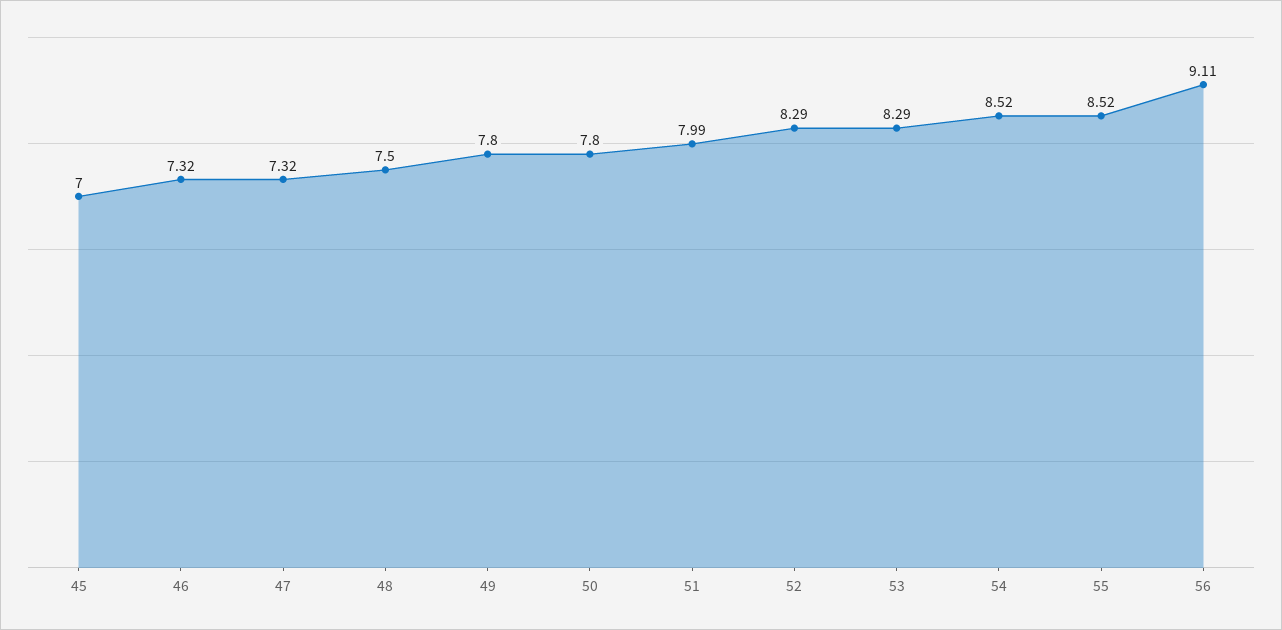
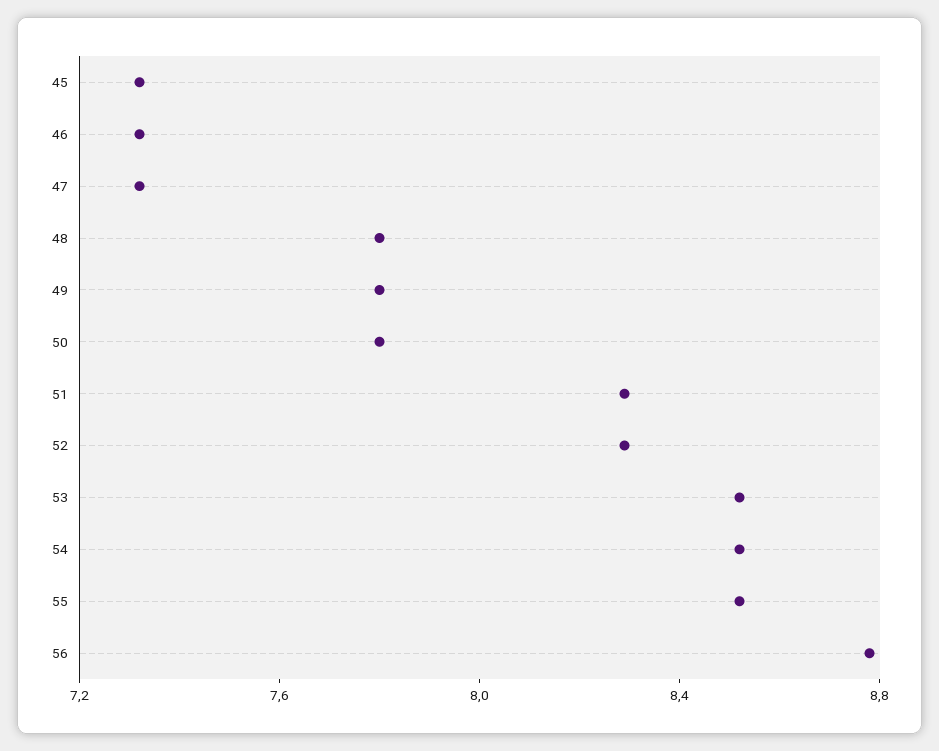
  {
-   "45": 7,
+   "45": 7.3,
    "46": 7.32,
    "47": 7.32,
-   "48": 7.5,
+   "48": 7.8,
    "49": 7.8,
    "50": 7.8,
-   "51": 7.99,
+   "51": 8.3,
    "52": 8.29,
-   "53": 8.29,
+   "53": 8.5,
    "54": 8.52,
    "55": 8.52,
-   "56": 9.11
+   "56": 8.8
  }

